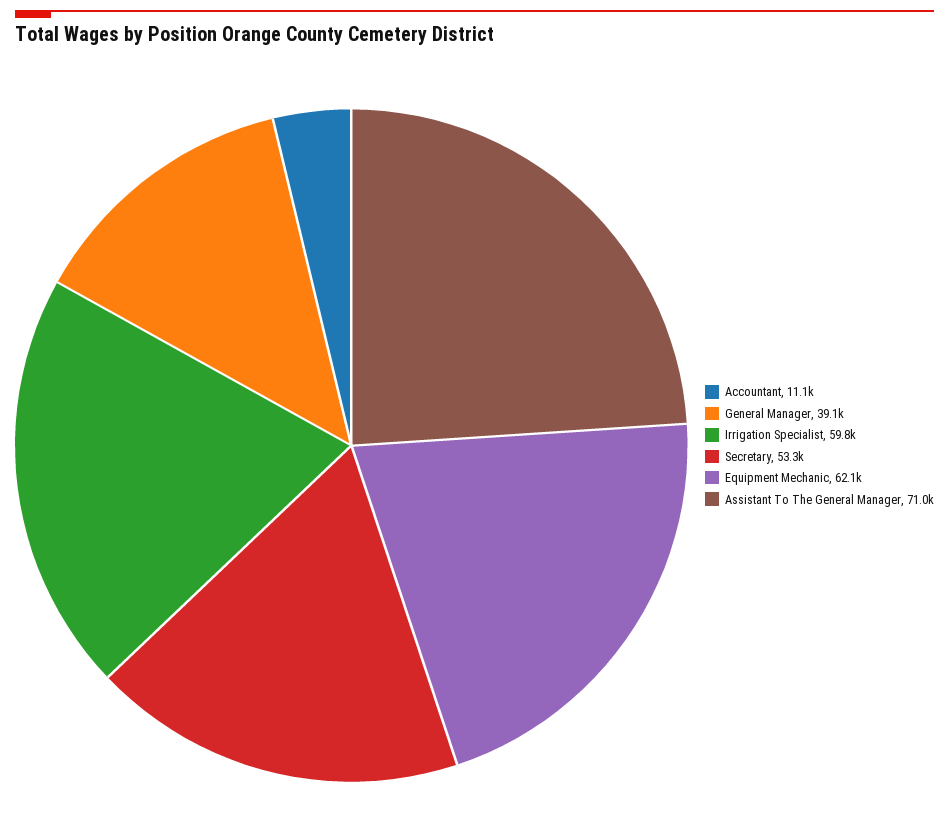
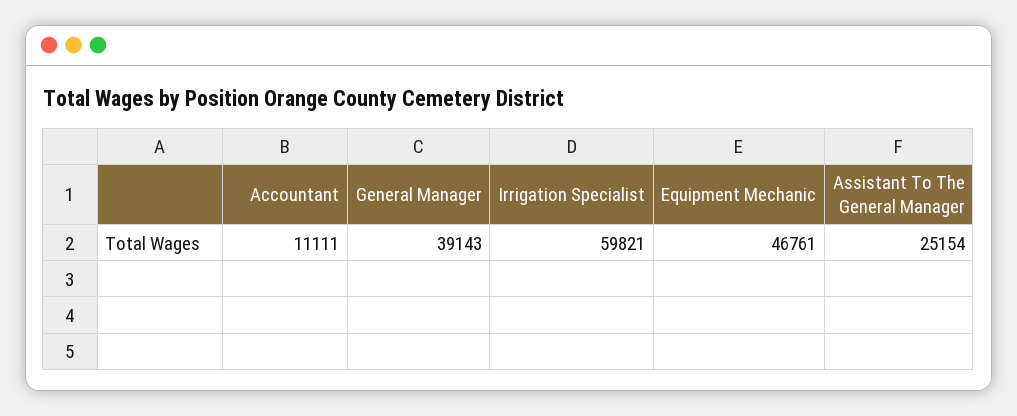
  {
    "Accountant": 11111,
    "General Manager": 39143,
    "Irrigation Specialist": 59821,
-   "Secretary": 53300,
-   "Equipment Mechanic": 62100,
+   "Equipment Mechanic": 46761,
-   "Assistant To The General Manager": 71000
+   "Assistant To The General Manager": 25154
  }

